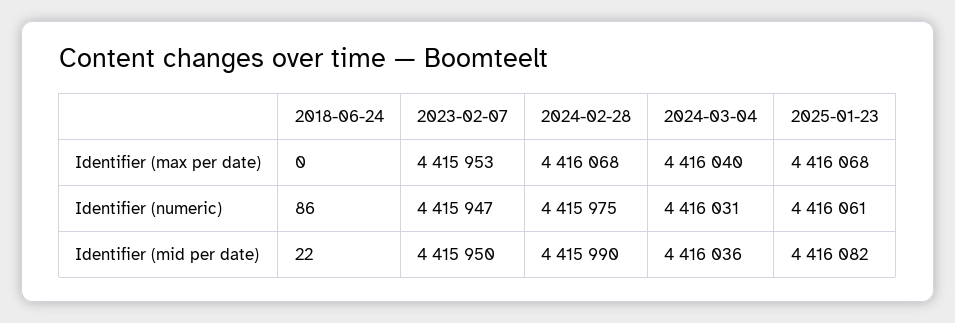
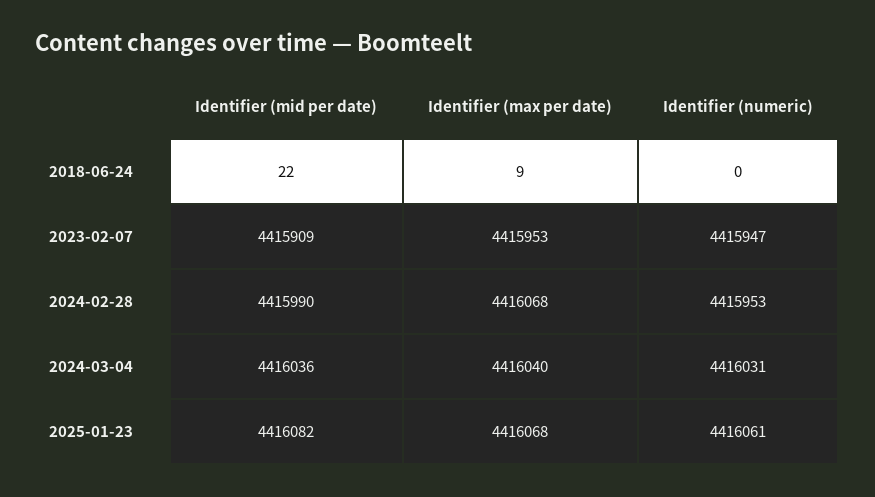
  {
    "2018-06-24": {
-     "Identifier (max per date)": 0,
+     "Identifier (max per date)": 9,
-     "Identifier (numeric)": 86,
+     "Identifier (numeric)": 0,
      "Identifier (mid per date)": 22
    },
    "2023-02-07": {
      "Identifier (max per date)": 4415953,
      "Identifier (numeric)": 4415947,
-     "Identifier (mid per date)": 4415950
+     "Identifier (mid per date)": 4415909
    },
    "2024-02-28": {
      "Identifier (max per date)": 4416068,
-     "Identifier (numeric)": 4415975,
+     "Identifier (numeric)": 4415953,
      "Identifier (mid per date)": 4415990
    },
    "2024-03-04": {
      "Identifier (max per date)": 4416040,
      "Identifier (numeric)": 4416031,
      "Identifier (mid per date)": 4416036
    },
    "2025-01-23": {
      "Identifier (max per date)": 4416068,
      "Identifier (numeric)": 4416061,
      "Identifier (mid per date)": 4416082
    }
  }

